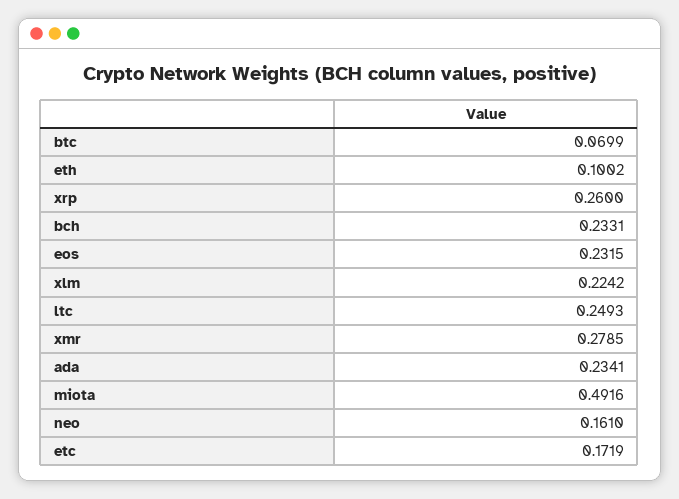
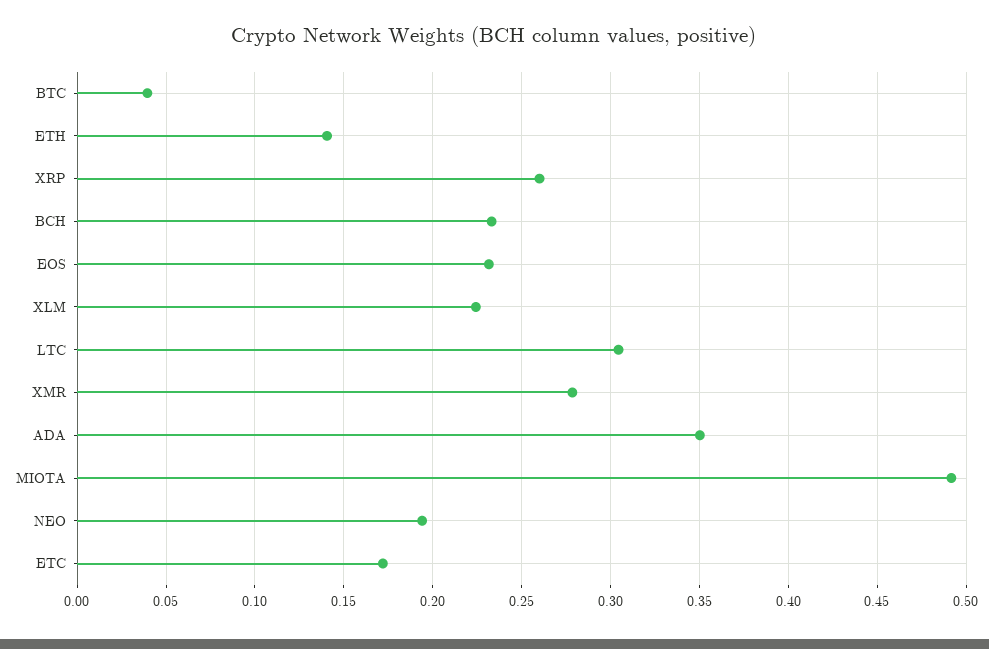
  {
-   "btc": 0.0699,
+   "btc": 0.04,
-   "eth": 0.1002,
+   "eth": 0.14,
    "xrp": 0.26,
    "bch": 0.2331,
    "eos": 0.2315,
    "xlm": 0.2242,
-   "ltc": 0.2493,
+   "ltc": 0.305,
    "xmr": 0.2785,
-   "ada": 0.2341,
+   "ada": 0.35,
    "miota": 0.4916,
-   "neo": 0.161,
+   "neo": 0.195,
    "etc": 0.1719
  }

